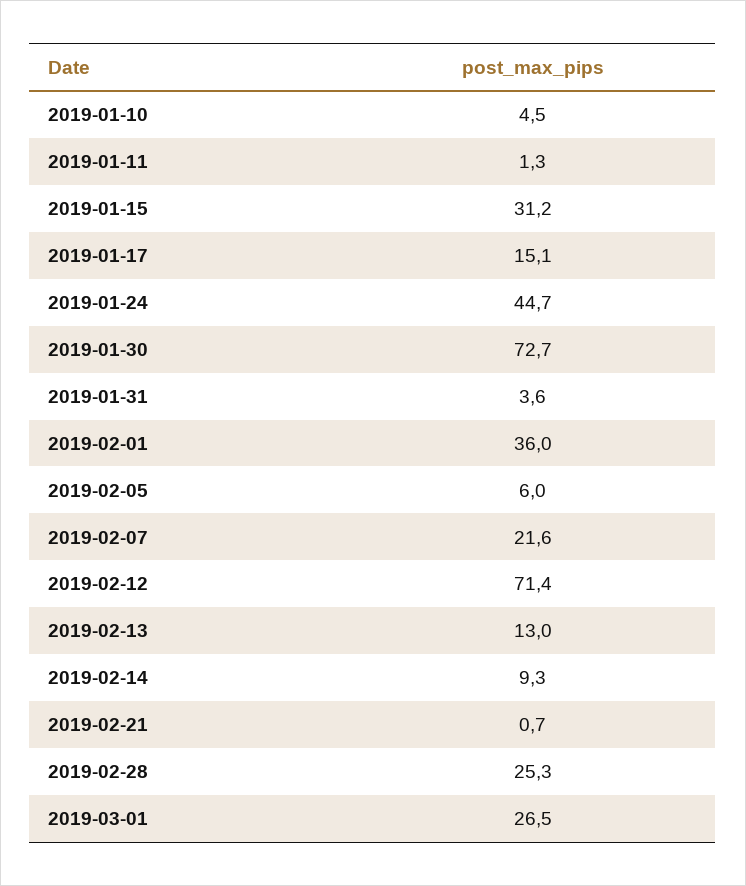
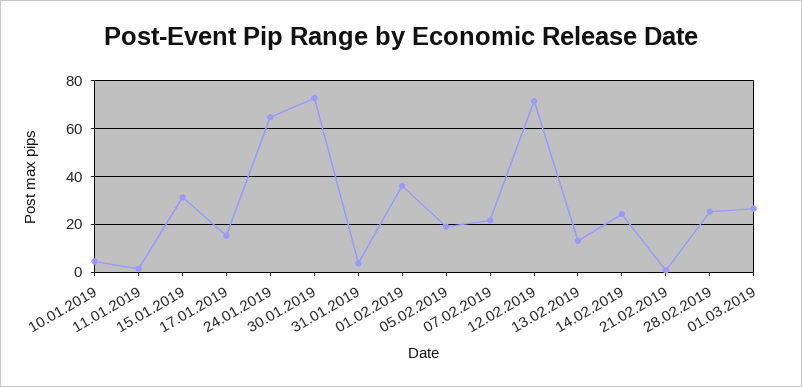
  {
    "2019-01-10": 4.5,
    "2019-01-11": 1.3,
    "2019-01-15": 31.2,
    "2019-01-17": 15.1,
-   "2019-01-24": 44.7,
+   "2019-01-24": 65,
    "2019-01-30": 72.7,
    "2019-01-31": 3.6,
    "2019-02-01": 36,
-   "2019-02-05": 6,
+   "2019-02-05": 20,
    "2019-02-07": 21.6,
    "2019-02-12": 71.4,
    "2019-02-13": 13,
-   "2019-02-14": 9.3,
+   "2019-02-14": 25,
    "2019-02-21": 0.7,
    "2019-02-28": 25.3,
    "2019-03-01": 26.5
  }

